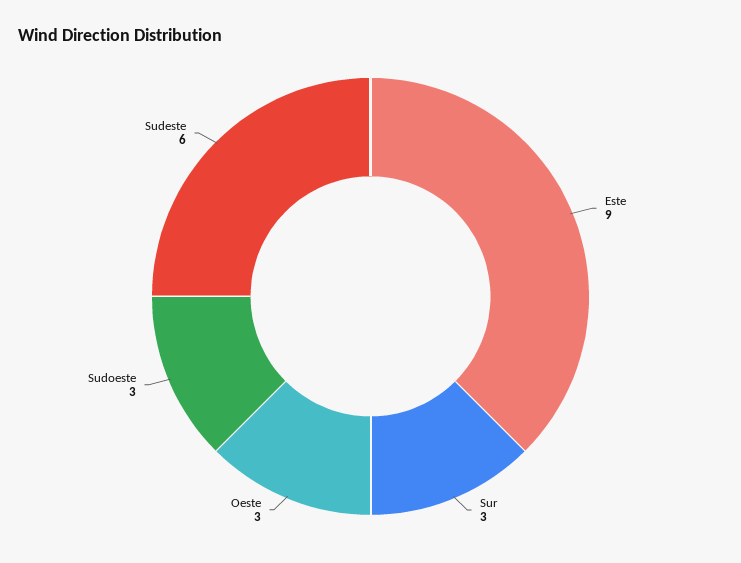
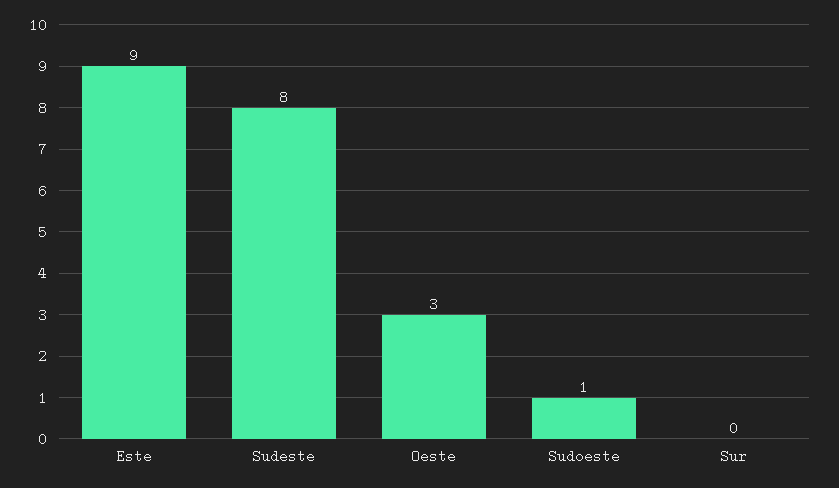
  {
    "Este": 9,
-   "Sur": 3,
+   "Sur": 0,
    "Oeste": 3,
-   "Sudoeste": 3,
+   "Sudoeste": 1,
-   "Sudeste": 6
+   "Sudeste": 8
  }

